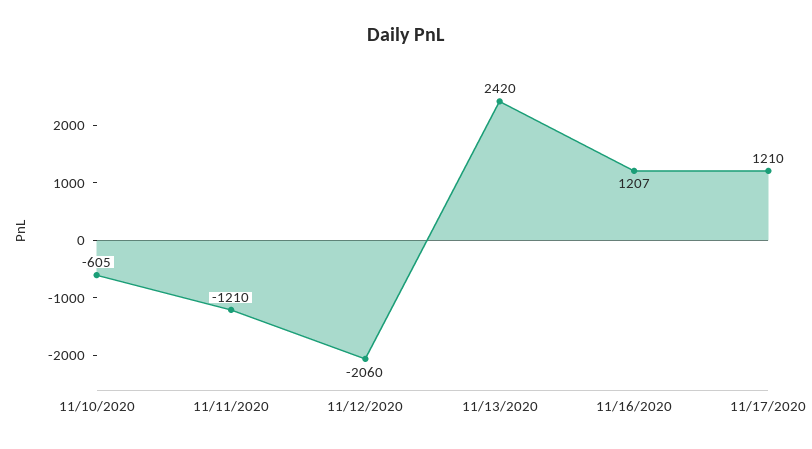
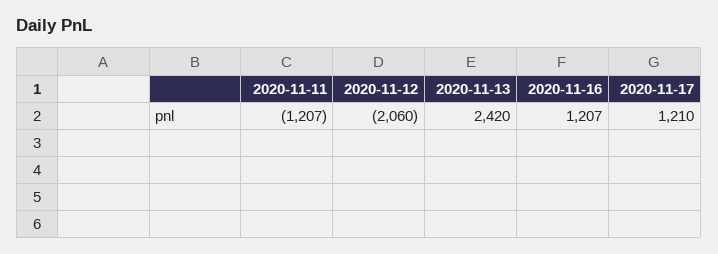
  {
-   "11/10/2020": -605,
-   "11/11/2020": -1210,
+   "11/11/2020": -1207,
    "11/12/2020": -2060,
    "11/13/2020": 2420,
    "11/16/2020": 1207,
    "11/17/2020": 1210
  }

